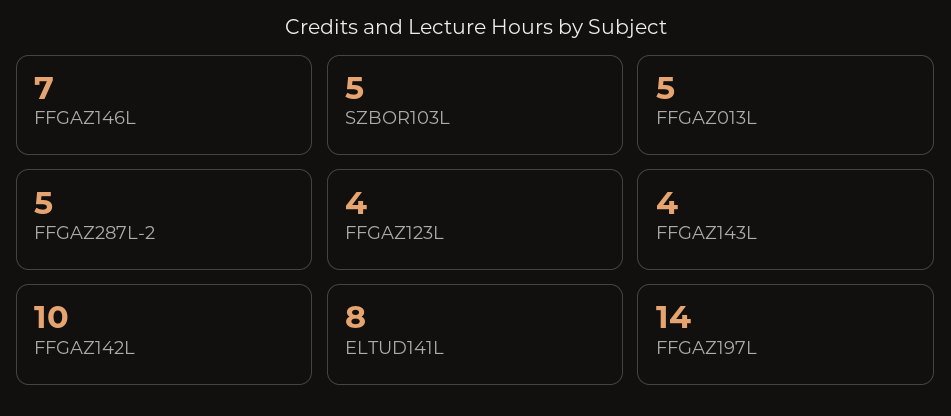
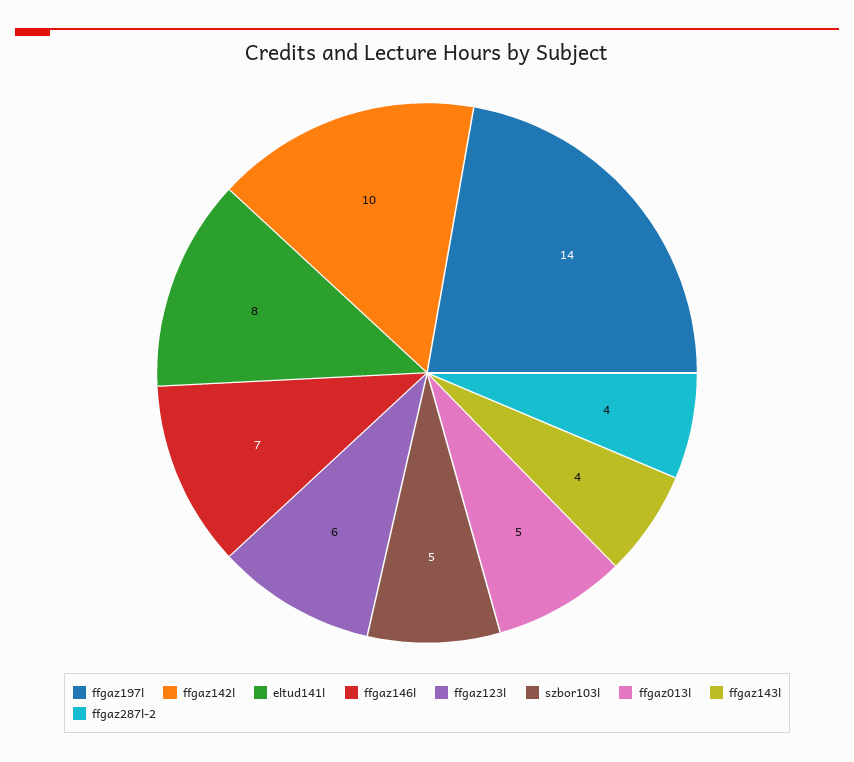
  {
    "FFGAZ146L": 7,
    "SZBOR103L": 5,
    "FFGAZ013L": 5,
-   "FFGAZ287L-2": 5,
+   "FFGAZ287L-2": 4,
-   "FFGAZ123L": 4,
+   "FFGAZ123L": 6,
    "FFGAZ143L": 4,
    "FFGAZ142L": 10,
    "ELTUD141L": 8,
    "FFGAZ197L": 14
  }

